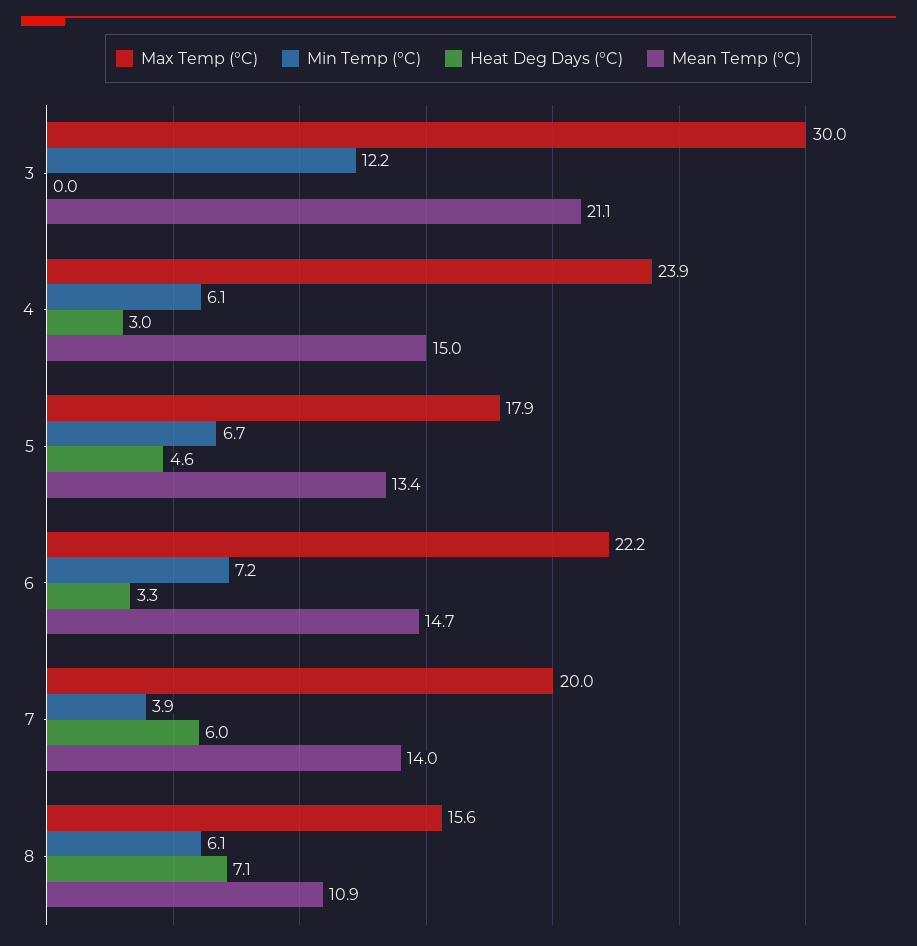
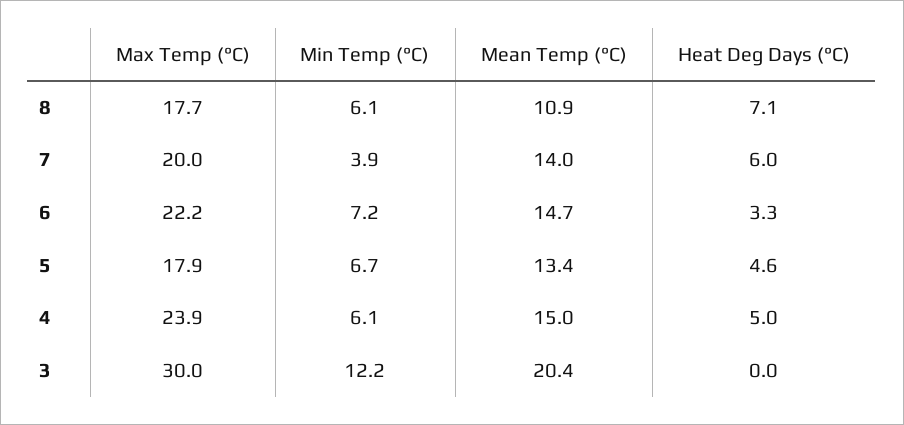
  {
    "Max Temp (°C)": {
      "3": 30,
      "4": 23.9,
      "5": 17.9,
      "6": 22.2,
      "7": 20,
-     "8": 15.6
+     "8": 17.7
    },
    "Min Temp (°C)": {
      "3": 12.2,
      "4": 6.1,
      "5": 6.7,
      "6": 7.2,
      "7": 3.9,
      "8": 6.1
    },
    "Heat Deg Days (°C)": {
      "3": 0,
-     "4": 3,
+     "4": 5,
      "5": 4.6,
      "6": 3.3,
      "7": 6,
      "8": 7.1
    },
    "Mean Temp (°C)": {
-     "3": 21.1,
+     "3": 20.4,
      "4": 15,
      "5": 13.4,
      "6": 14.7,
      "7": 14,
      "8": 10.9
    }
  }

